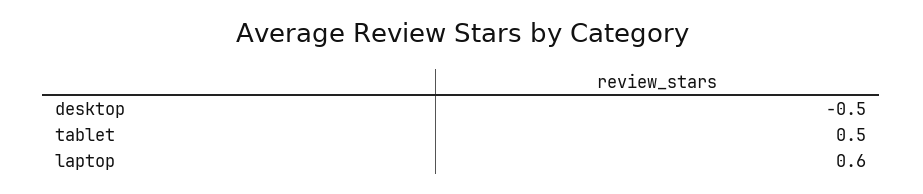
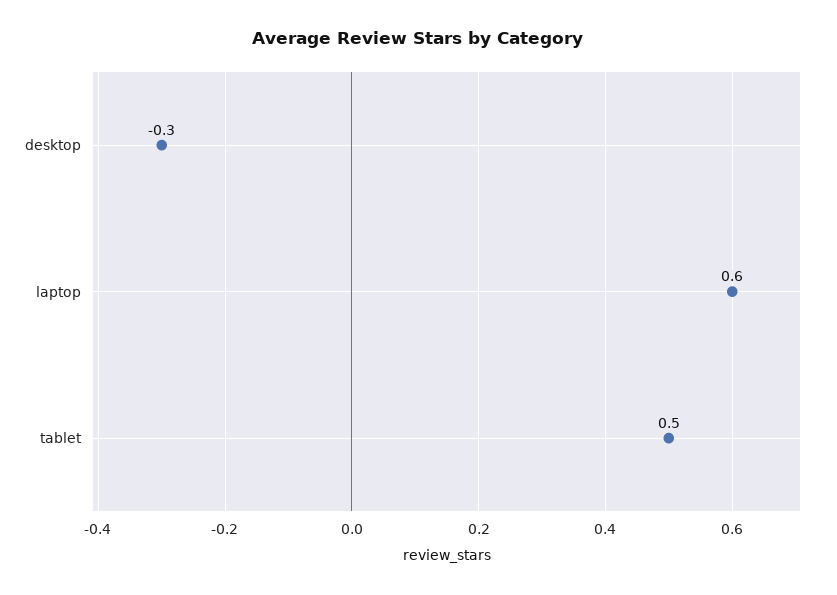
  {
-   "desktop": -0.5,
+   "desktop": -0.3,
    "tablet": 0.5,
    "laptop": 0.6
  }

